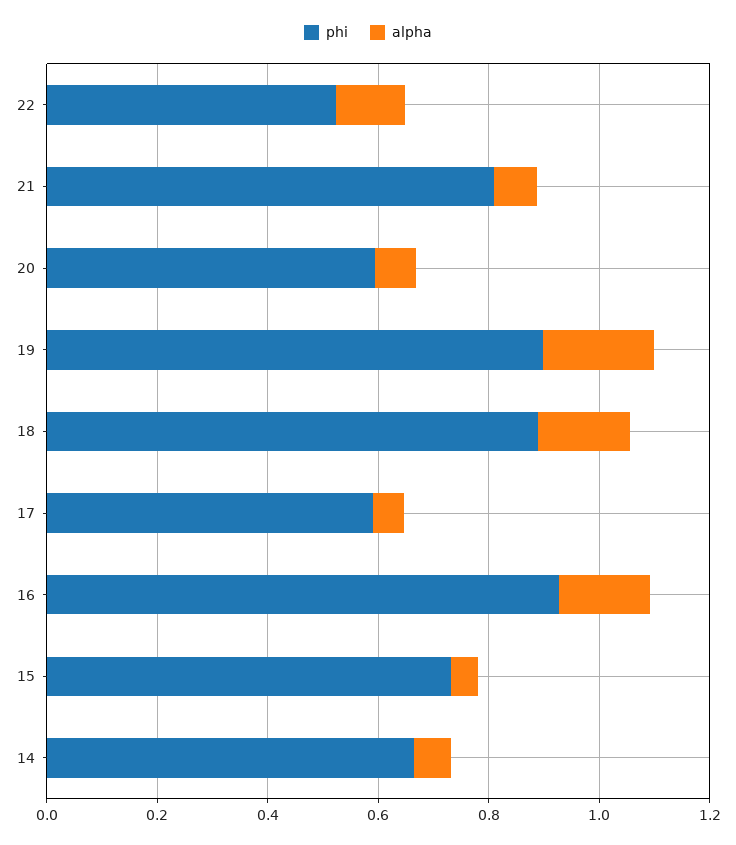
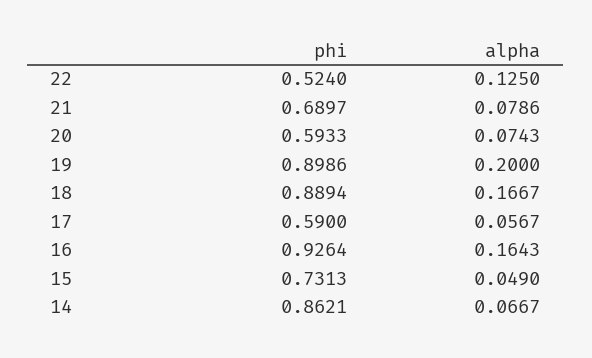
  {
    "phi": {
      "22": 0.524,
-     "21": 0.8,
+     "21": 0.6897,
      "20": 0.5933,
      "19": 0.8986,
      "18": 0.8894,
      "17": 0.59,
      "16": 0.9264,
      "15": 0.7313,
-     "14": 0.65
+     "14": 0.8621
    },
    "alpha": {
      "22": 0.125,
      "21": 0.0786,
      "20": 0.0743,
      "19": 0.2,
      "18": 0.1667,
      "17": 0.0567,
      "16": 0.1643,
      "15": 0.049,
      "14": 0.0667
    }
  }

